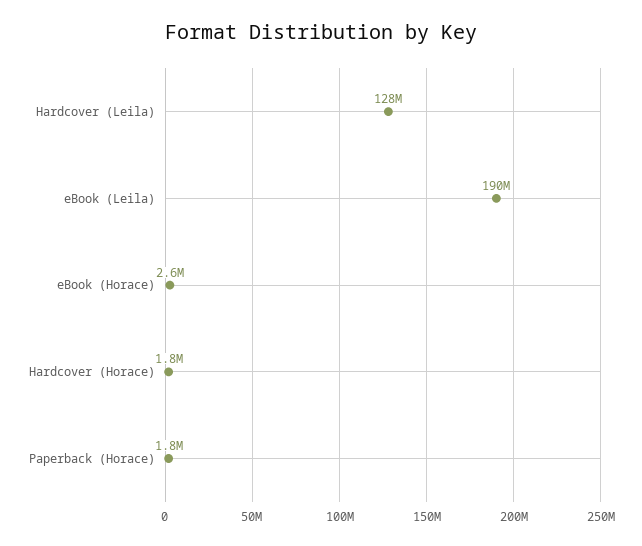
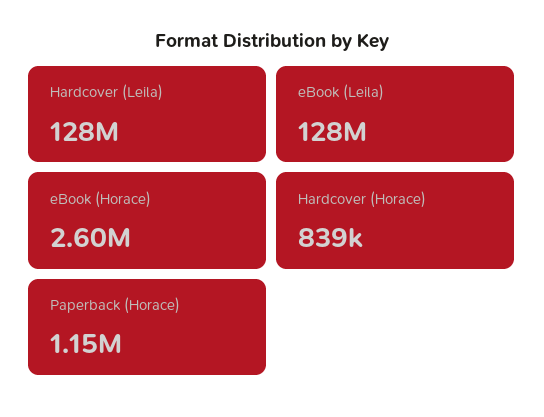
  {
    "Hardcover (Leila)": 128000000,
-   "eBook (Leila)": 190000000,
+   "eBook (Leila)": 128000000,
    "eBook (Horace)": 2600000,
-   "Hardcover (Horace)": 1800000,
+   "Hardcover (Horace)": 839000,
-   "Paperback (Horace)": 1800000
+   "Paperback (Horace)": 1150000
  }

